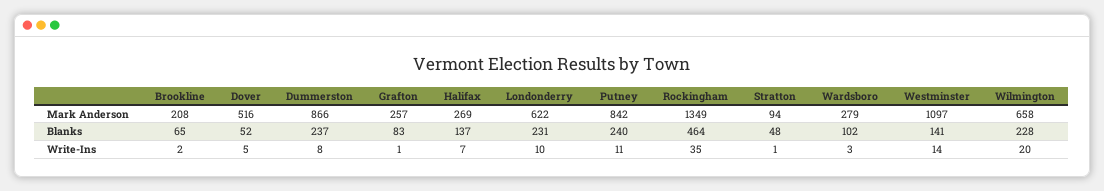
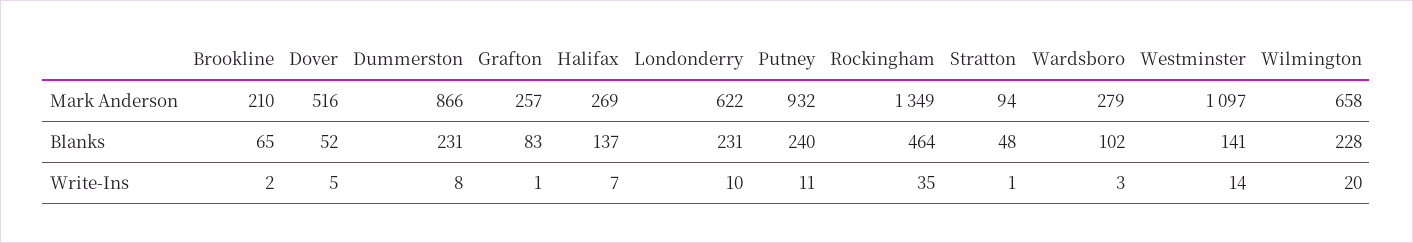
  {
    "Brookline": {
-     "Mark Anderson": 208,
+     "Mark Anderson": 210,
      "Blanks": 65,
      "Write-Ins": 2
    },
    "Dover": {
      "Mark Anderson": 516,
      "Blanks": 52,
      "Write-Ins": 5
    },
    "Dummerston": {
      "Mark Anderson": 866,
-     "Blanks": 237,
+     "Blanks": 231,
      "Write-Ins": 8
    },
    "Grafton": {
      "Mark Anderson": 257,
      "Blanks": 83,
      "Write-Ins": 1
    },
    "Halifax": {
      "Mark Anderson": 269,
      "Blanks": 137,
      "Write-Ins": 7
    },
    "Londonderry": {
      "Mark Anderson": 622,
      "Blanks": 231,
      "Write-Ins": 10
    },
    "Putney": {
-     "Mark Anderson": 842,
+     "Mark Anderson": 932,
      "Blanks": 240,
      "Write-Ins": 11
    },
    "Rockingham": {
      "Mark Anderson": 1349,
      "Blanks": 464,
      "Write-Ins": 35
    },
    "Stratton": {
      "Mark Anderson": 94,
      "Blanks": 48,
      "Write-Ins": 1
    },
    "Wardsboro": {
      "Mark Anderson": 279,
      "Blanks": 102,
      "Write-Ins": 3
    },
    "Westminster": {
      "Mark Anderson": 1097,
      "Blanks": 141,
      "Write-Ins": 14
    },
    "Wilmington": {
      "Mark Anderson": 658,
      "Blanks": 228,
      "Write-Ins": 20
    }
  }

